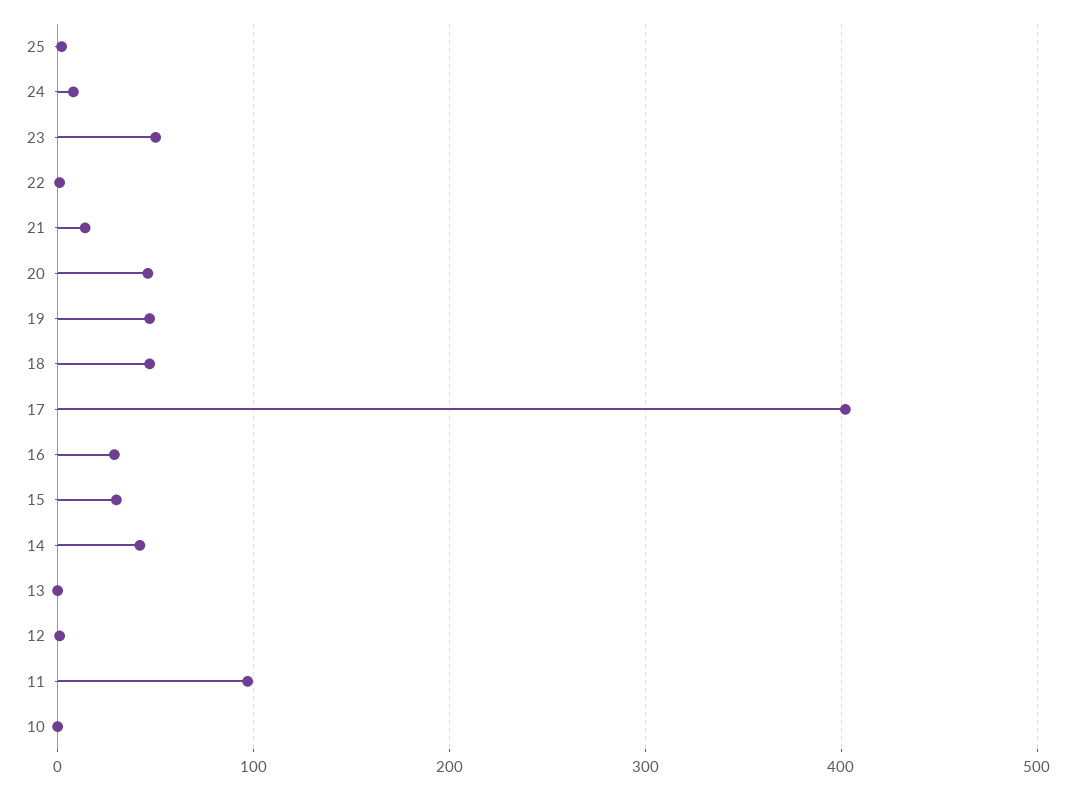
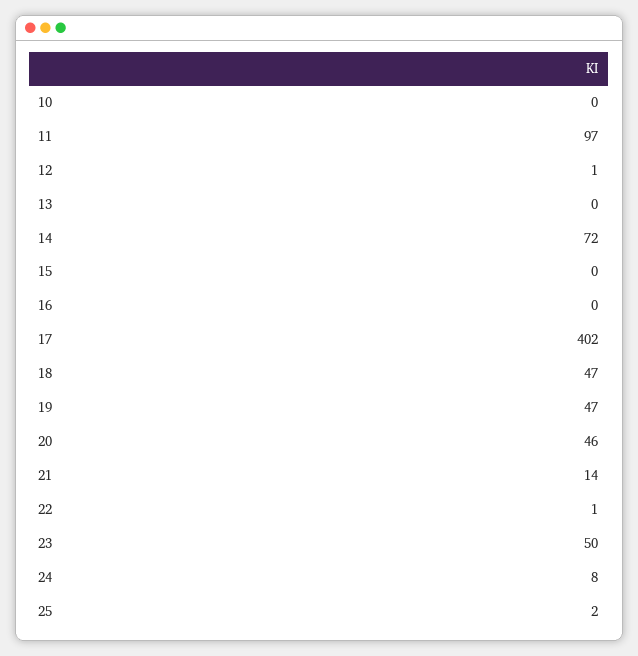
  {
    "25": 2,
    "24": 8,
    "23": 50,
    "22": 1,
    "21": 14,
    "20": 46,
    "19": 47,
    "18": 47,
    "17": 402,
-   "16": 30,
+   "16": 0,
-   "15": 30,
+   "15": 0,
-   "14": 40,
+   "14": 72,
    "13": 0,
    "12": 1,
    "11": 97,
    "10": 0
  }

